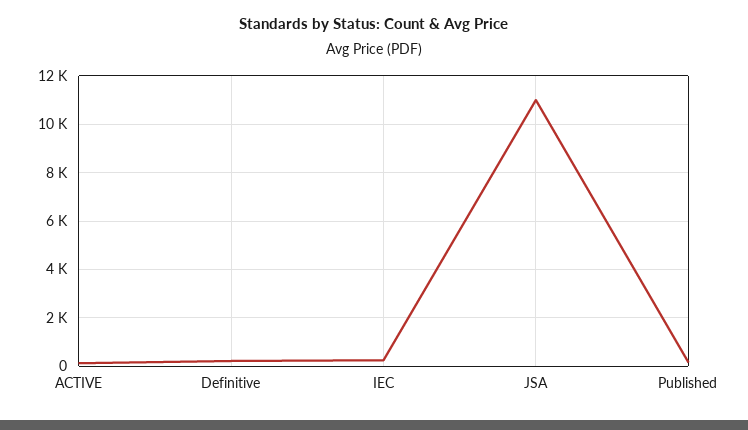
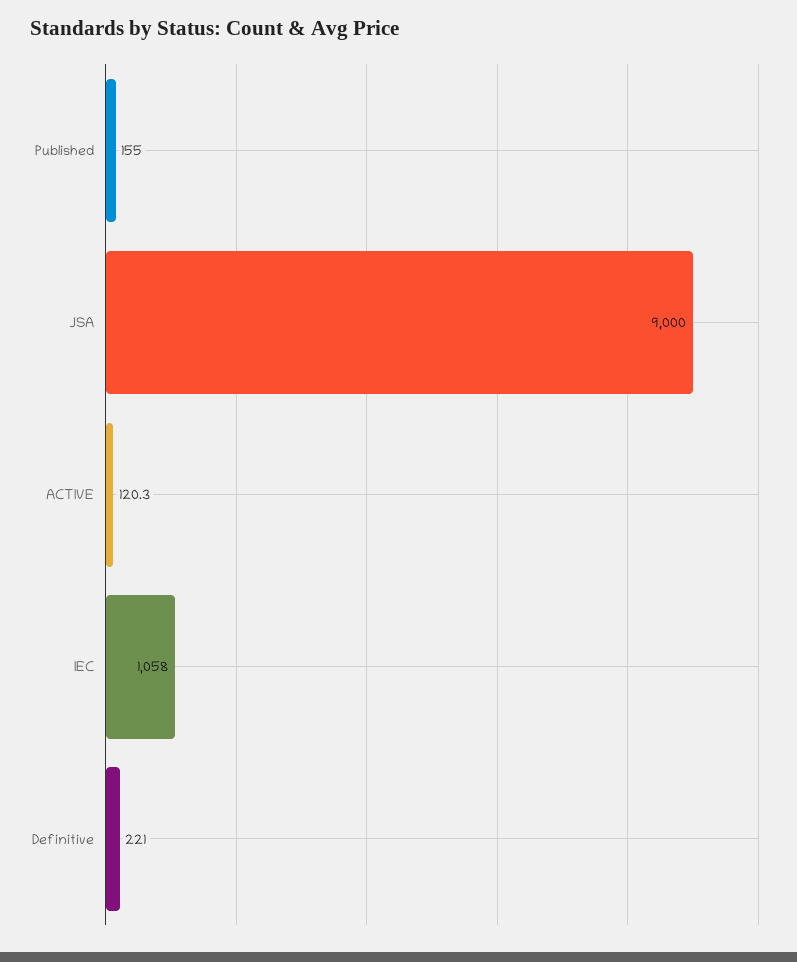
  {
    "ACTIVE": 120.3,
    "Definitive": 221,
-   "IEC": 250,
+   "IEC": 1058,
-   "JSA": 11000,
+   "JSA": 9000,
    "Published": 155
  }

